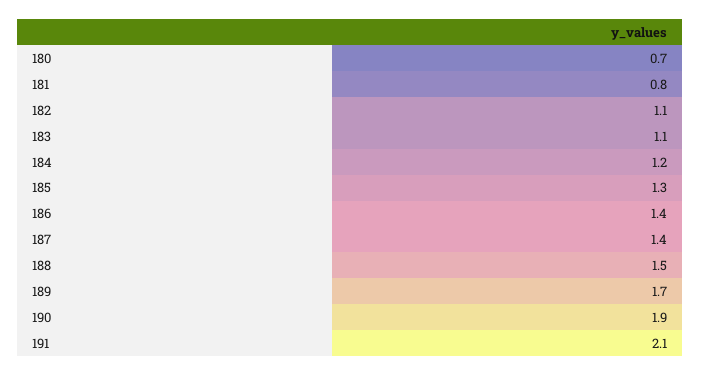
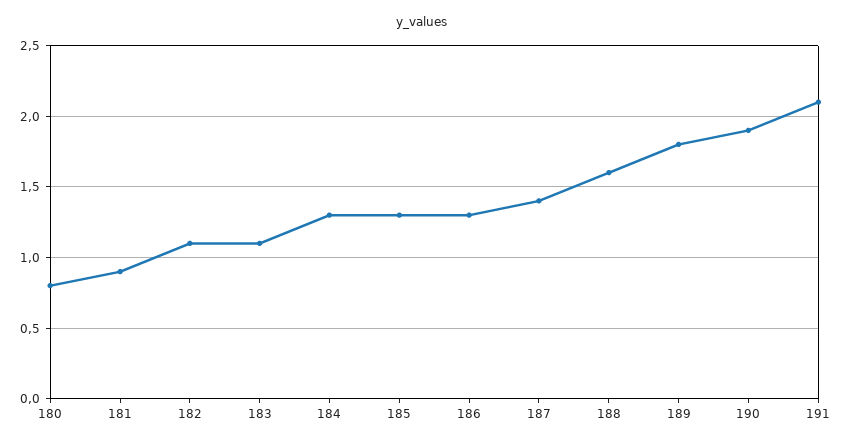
  {
-   "180": 0.7,
+   "180": 0.8,
-   "181": 0.8,
+   "181": 0.9,
    "182": 1.1,
    "183": 1.1,
-   "184": 1.2,
+   "184": 1.3,
    "185": 1.3,
-   "186": 1.4,
+   "186": 1.3,
    "187": 1.4,
-   "188": 1.5,
+   "188": 1.6,
-   "189": 1.7,
+   "189": 1.8,
    "190": 1.9,
    "191": 2.1
  }

